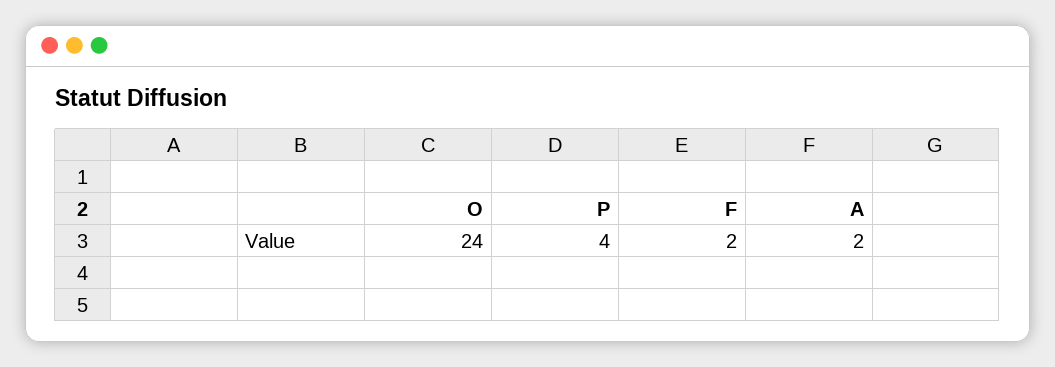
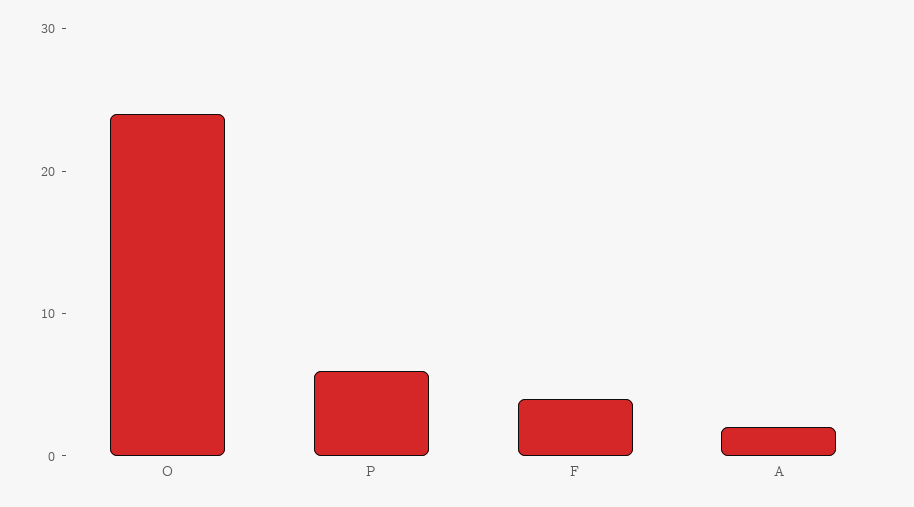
  {
    "O": 24,
-   "P": 4,
+   "P": 6,
-   "F": 2,
+   "F": 4,
    "A": 2
  }

